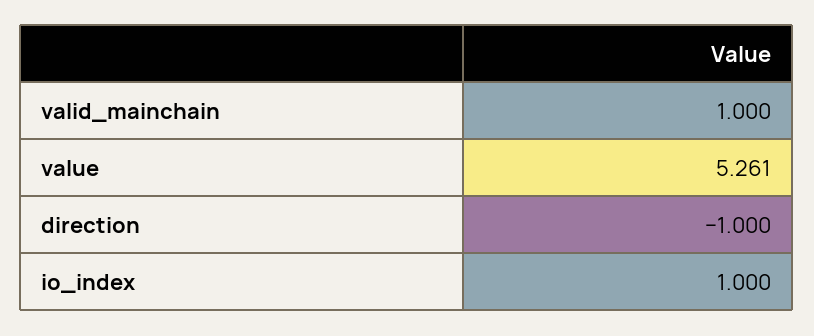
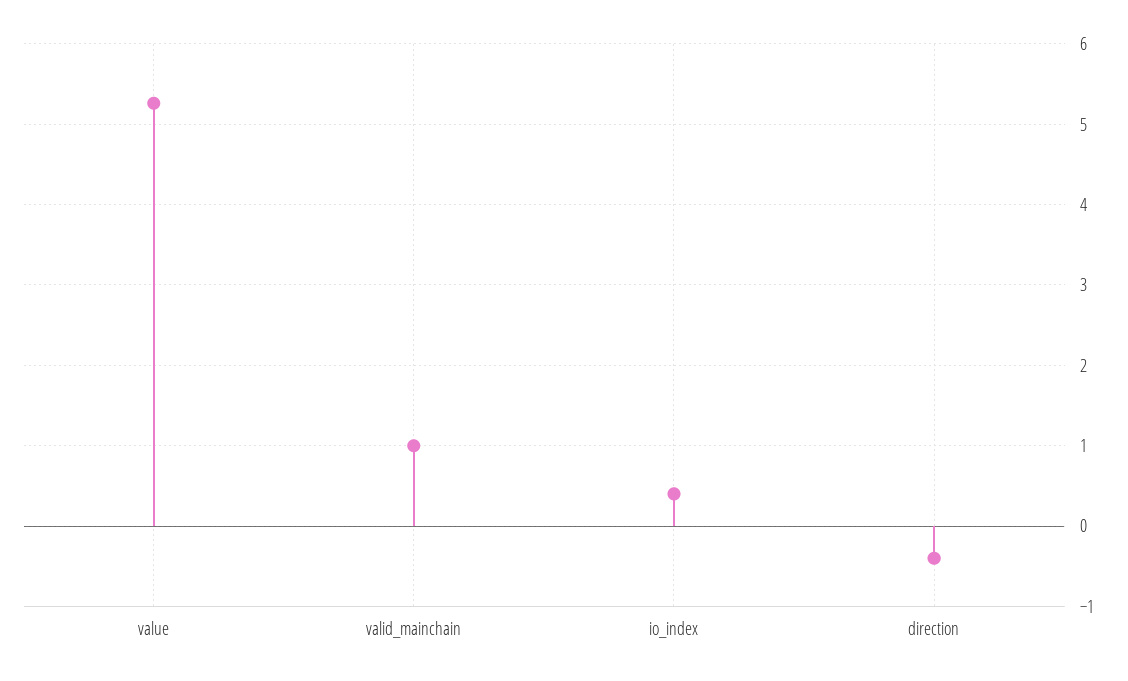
  {
    "valid_mainchain": 1,
    "value": 5.261,
-   "direction": -1,
+   "direction": -0.4,
-   "io_index": 1
+   "io_index": 0.4
  }

